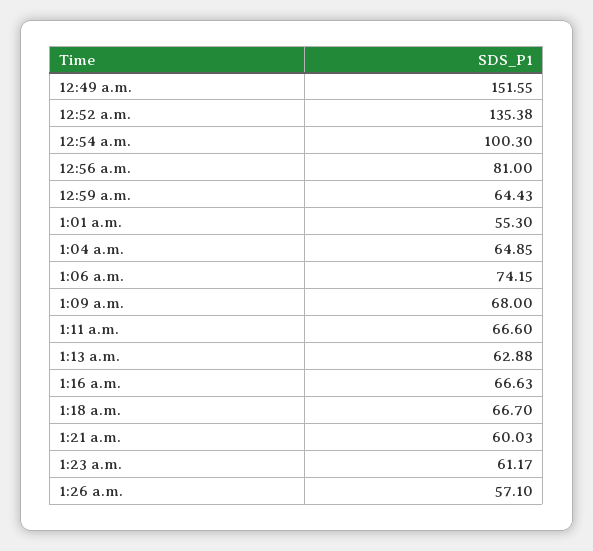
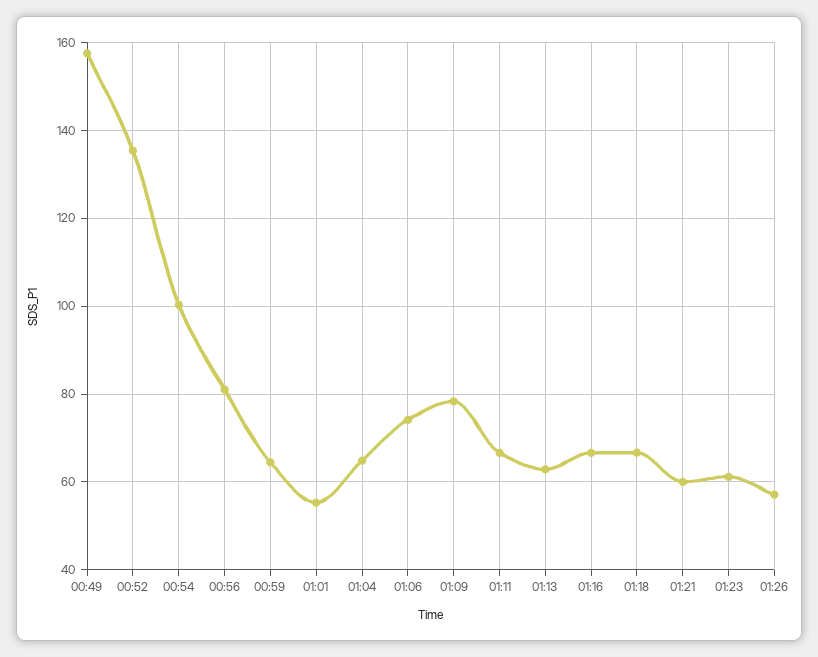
  {
-   "12:49 a.m.": 151.55,
+   "12:49 a.m.": 158,
    "12:52 a.m.": 135.38,
    "12:54 a.m.": 100.3,
    "12:56 a.m.": 81,
    "12:59 a.m.": 64.43,
    "1:01 a.m.": 55.3,
    "1:04 a.m.": 64.85,
    "1:06 a.m.": 74.15,
-   "1:09 a.m.": 68,
+   "1:09 a.m.": 78,
    "1:11 a.m.": 66.6,
    "1:13 a.m.": 62.88,
    "1:16 a.m.": 66.63,
    "1:18 a.m.": 66.7,
    "1:21 a.m.": 60.03,
    "1:23 a.m.": 61.17,
    "1:26 a.m.": 57.1
  }

